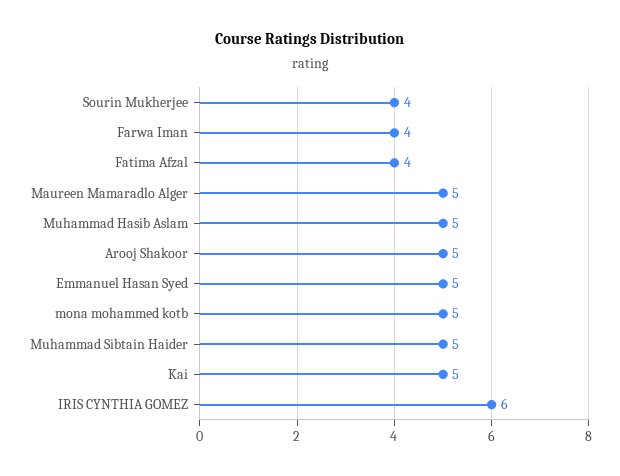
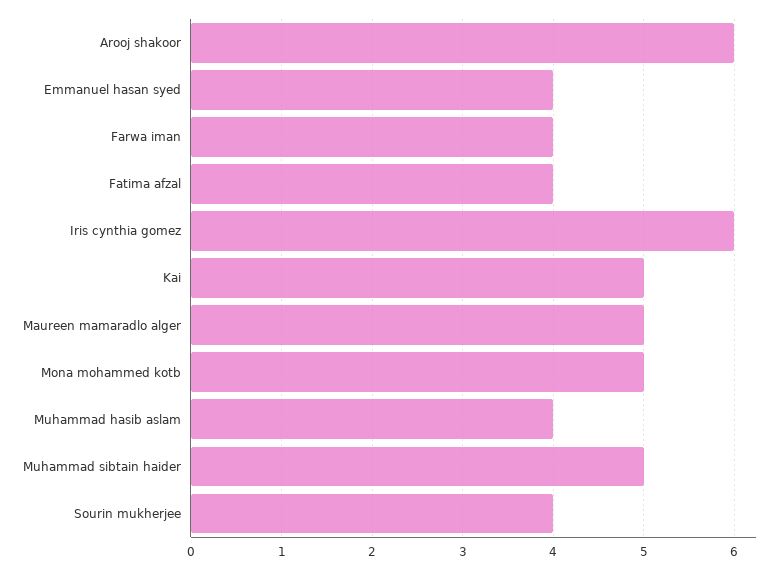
  {
    "Sourin Mukherjee": 4,
    "Farwa Iman": 4,
    "Fatima Afzal": 4,
    "Maureen Mamaradlo Alger": 5,
-   "Muhammad Hasib Aslam": 5,
+   "Muhammad Hasib Aslam": 4,
-   "Arooj Shakoor": 5,
+   "Arooj Shakoor": 6,
-   "Emmanuel Hasan Syed": 5,
+   "Emmanuel Hasan Syed": 4,
    "mona mohammed kotb": 5,
    "Muhammad Sibtain Haider": 5,
    "Kai": 5,
    "IRIS CYNTHIA GOMEZ": 6
  }

